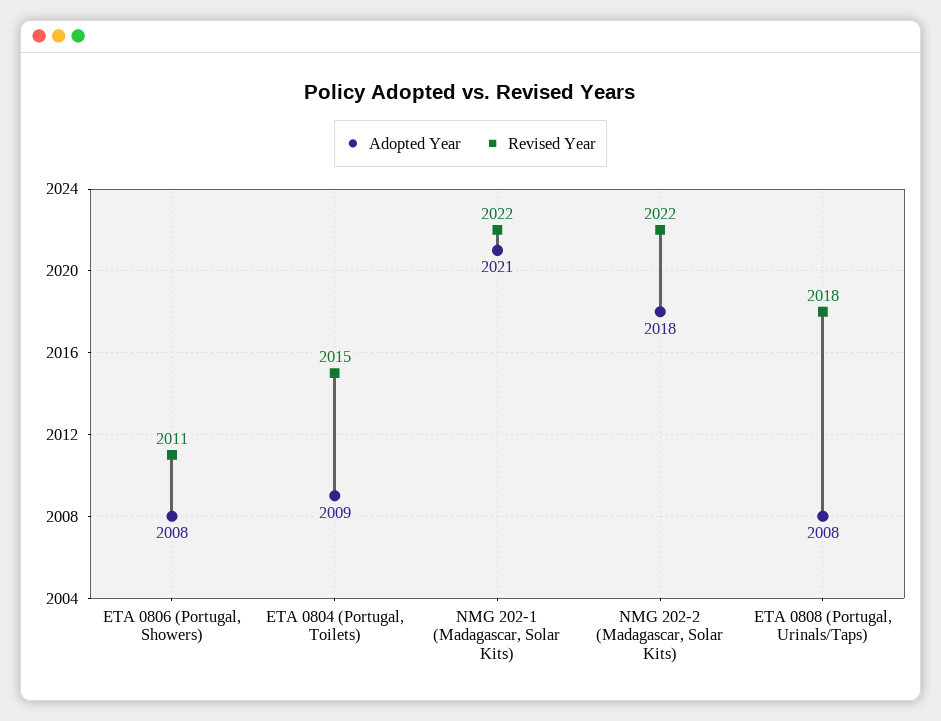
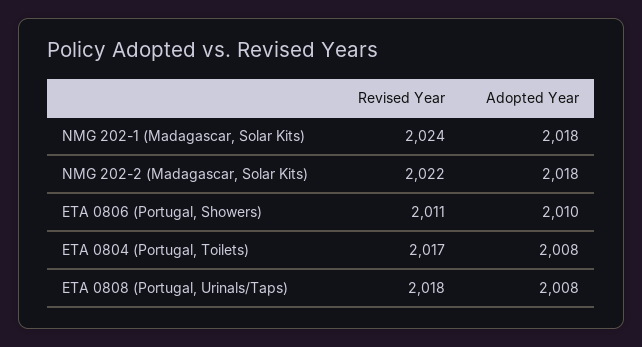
  {
    "Adopted Year": {
-     "ETA 0806 (Portugal, Showers)": 2008,
+     "ETA 0806 (Portugal, Showers)": 2010,
-     "ETA 0804 (Portugal, Toilets)": 2009,
+     "ETA 0804 (Portugal, Toilets)": 2008,
-     "NMG 202-1 (Madagascar, Solar Kits)": 2021,
+     "NMG 202-1 (Madagascar, Solar Kits)": 2018,
      "NMG 202-2 (Madagascar, Solar Kits)": 2018,
      "ETA 0808 (Portugal, Urinals/Taps)": 2008
    },
    "Revised Year": {
      "ETA 0806 (Portugal, Showers)": 2011,
-     "ETA 0804 (Portugal, Toilets)": 2015,
+     "ETA 0804 (Portugal, Toilets)": 2017,
-     "NMG 202-1 (Madagascar, Solar Kits)": 2022,
+     "NMG 202-1 (Madagascar, Solar Kits)": 2024,
      "NMG 202-2 (Madagascar, Solar Kits)": 2022,
      "ETA 0808 (Portugal, Urinals/Taps)": 2018
    }
  }

